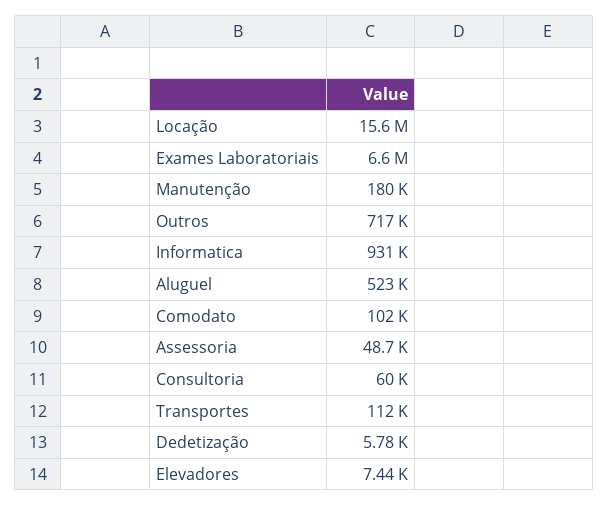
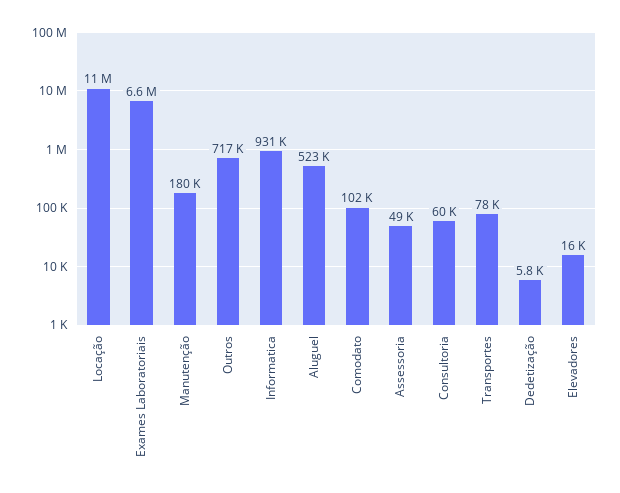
  {
-   "Locação": 15600000,
+   "Locação": 11000000,
    "Exames Laboratoriais": 6600000,
    "Manutenção": 180000,
    "Outros": 717000,
    "Informatica": 931000,
    "Aluguel": 523000,
    "Comodato": 102000,
    "Assessoria": 48700,
    "Consultoria": 60000,
-   "Transportes": 112000,
+   "Transportes": 78000,
    "Dedetização": 5780,
-   "Elevadores": 7440
+   "Elevadores": 16000
  }

